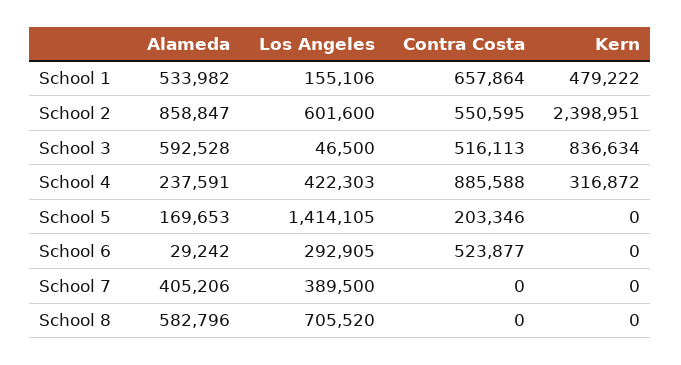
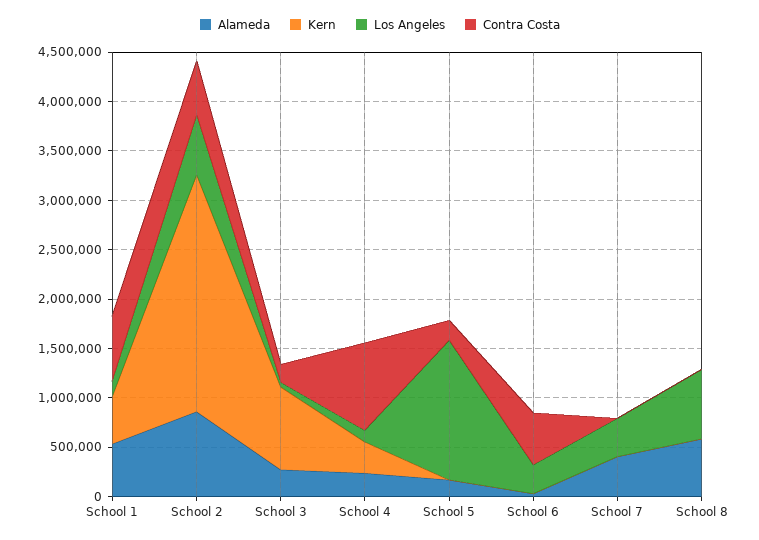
  {
    "Alameda": {
      "School 1": 533982,
      "School 2": 858847,
-     "School 3": 592528,
+     "School 3": 300000,
      "School 4": 237591,
      "School 5": 169653,
      "School 6": 29242,
      "School 7": 405206,
      "School 8": 582796
    },
    "Los Angeles": {
      "School 1": 155106,
      "School 2": 601600,
      "School 3": 46500,
-     "School 4": 422303,
+     "School 4": 100000,
      "School 5": 1414105,
      "School 6": 292905,
      "School 7": 389500,
      "School 8": 705520
    },
    "Contra Costa": {
      "School 1": 657864,
      "School 2": 550595,
-     "School 3": 516113,
+     "School 3": 200000,
      "School 4": 885588,
      "School 5": 203346,
      "School 6": 523877,
      "School 7": 0,
      "School 8": 0
    },
    "Kern": {
      "School 1": 479222,
      "School 2": 2398951,
      "School 3": 836634,
      "School 4": 316872,
      "School 5": 0,
      "School 6": 0,
      "School 7": 0,
      "School 8": 0
    }
  }

